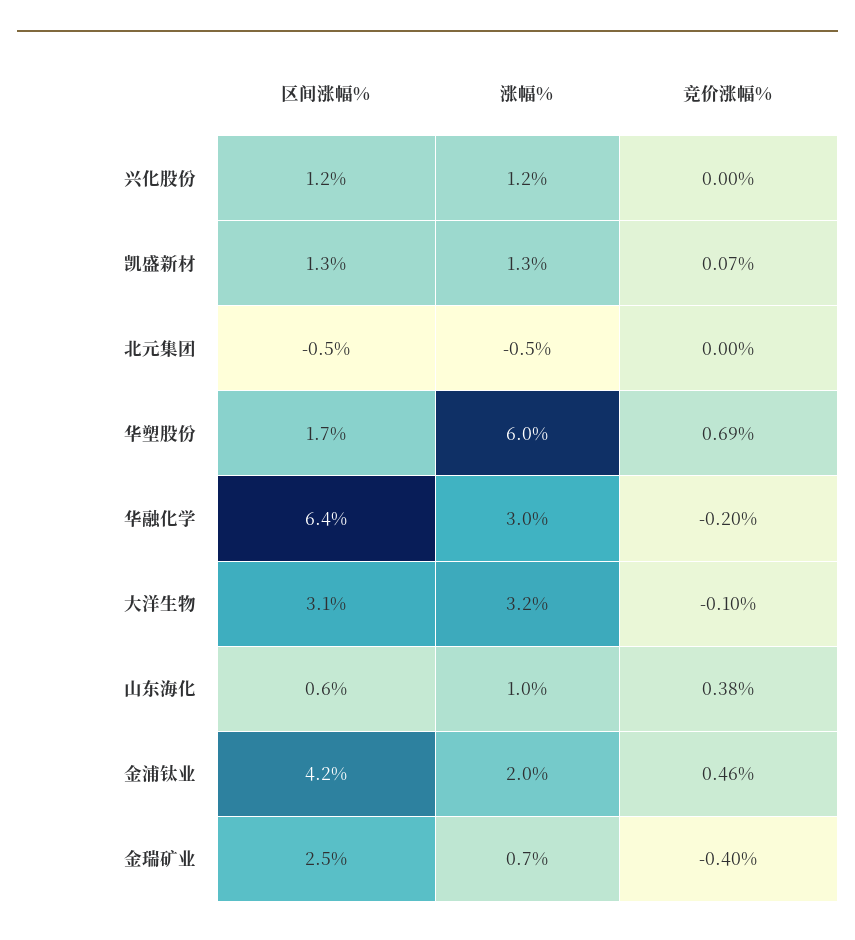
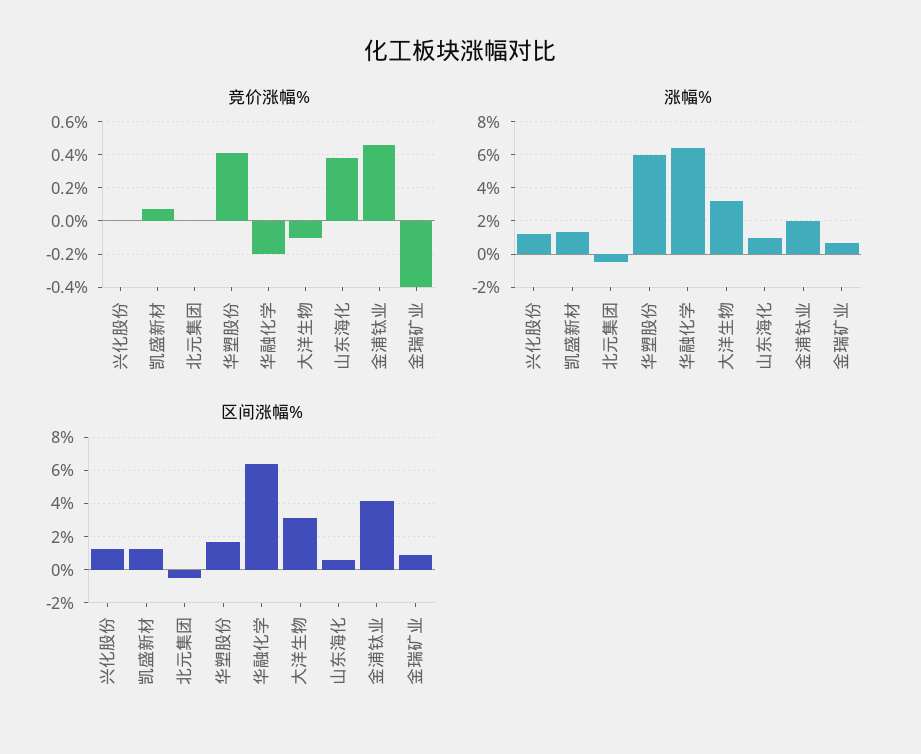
  {
    "区间涨幅%": {
      "兴化股份": 1.2,
      "凯盛新材": 1.3,
      "北元集团": -0.5,
      "华塑股份": 1.7,
      "华融化学": 6.4,
      "大洋生物": 3.1,
      "山东海化": 0.6,
      "金浦钛业": 4.2,
-     "金瑞矿业": 2.5
+     "金瑞矿业": 1
    },
    "涨幅%": {
      "兴化股份": 1.2,
      "凯盛新材": 1.3,
      "北元集团": -0.5,
      "华塑股份": 6,
-     "华融化学": 3,
+     "华融化学": 6.5,
      "大洋生物": 3.2,
      "山东海化": 1,
      "金浦钛业": 2,
      "金瑞矿业": 0.7
    },
    "竞价涨幅%": {
      "兴化股份": 0,
      "凯盛新材": 0.07,
      "北元集团": 0,
-     "华塑股份": 0.69,
+     "华塑股份": 0.4,
      "华融化学": -0.2,
      "大洋生物": -0.1,
      "山东海化": 0.38,
      "金浦钛业": 0.46,
      "金瑞矿业": -0.4
    }
  }

